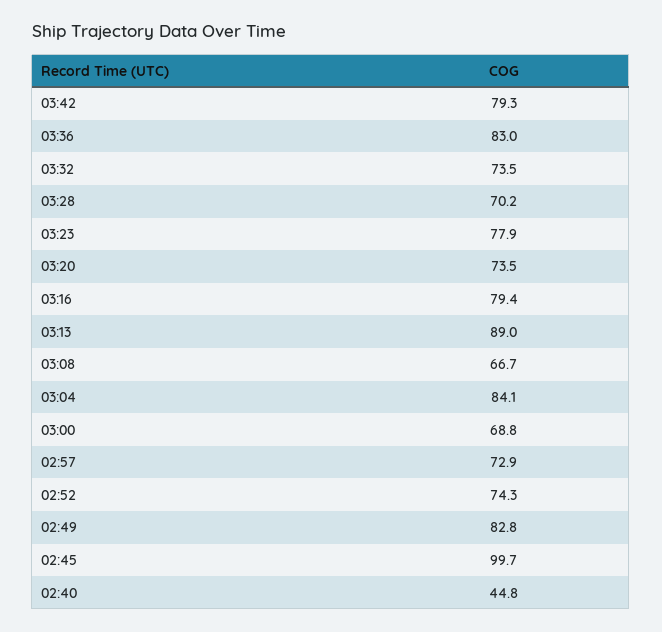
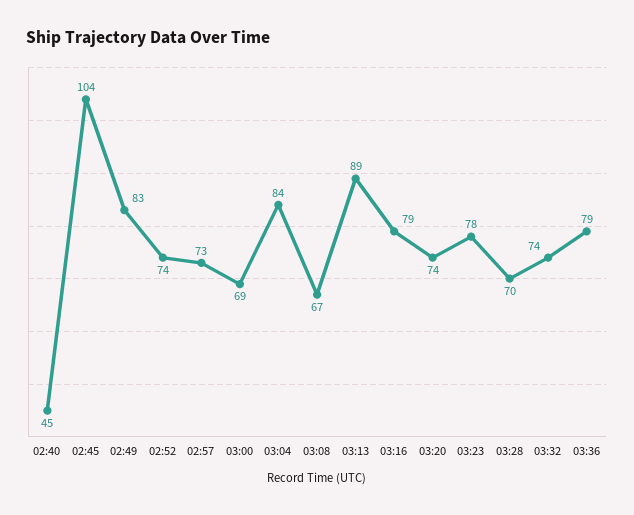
  {
-   "03:42": 79.3,
-   "03:36": 83,
+   "03:36": 79,
    "03:32": 73.5,
    "03:28": 70.2,
    "03:23": 77.9,
    "03:20": 73.5,
    "03:16": 79.4,
    "03:13": 89,
    "03:08": 66.7,
    "03:04": 84.1,
    "03:00": 68.8,
    "02:57": 72.9,
    "02:52": 74.3,
    "02:49": 82.8,
-   "02:45": 99.7,
+   "02:45": 104,
    "02:40": 44.8
  }

